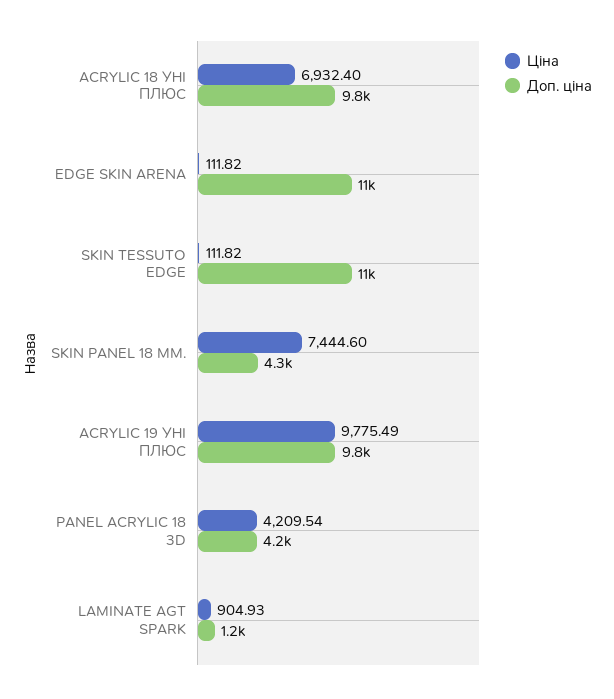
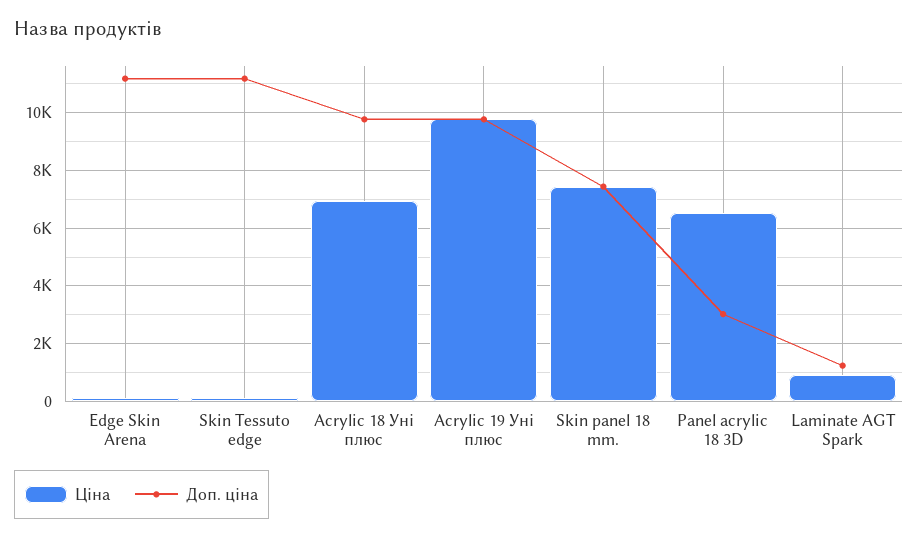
  {
    "Ціна": {
      "ACRYLIC 18 УНІ ПЛЮС": 6932.4,
      "EDGE SKIN ARENA": 111.82,
      "SKIN TESSUTO EDGE": 111.82,
      "SKIN PANEL 18 MM.": 7444.6,
      "ACRYLIC 19 УНІ ПЛЮС": 9775.49,
-     "PANEL ACRYLIC 18 3D": 4209.54,
+     "PANEL ACRYLIC 18 3D": 6500,
      "LAMINATE AGT SPARK": 904.93
    },
    "Доп. ціна": {
      "ACRYLIC 18 УНІ ПЛЮС": 9800,
      "EDGE SKIN ARENA": 11000,
      "SKIN TESSUTO EDGE": 11000,
-     "SKIN PANEL 18 MM.": 4300,
+     "SKIN PANEL 18 MM.": 7500,
      "ACRYLIC 19 УНІ ПЛЮС": 9800,
-     "PANEL ACRYLIC 18 3D": 4200,
+     "PANEL ACRYLIC 18 3D": 3000,
      "LAMINATE AGT SPARK": 1200
    }
  }

